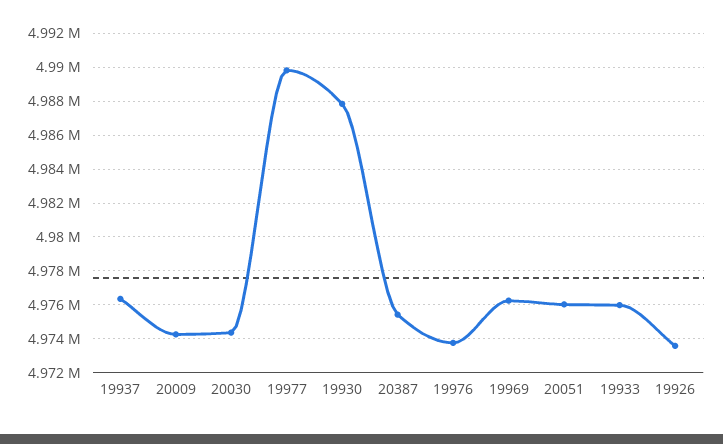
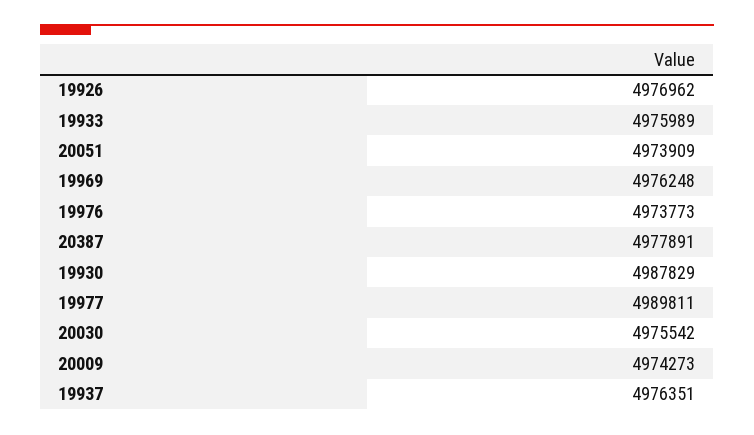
  {
    "19937": 4976351,
    "20009": 4974273,
-   "20030": 4974500,
+   "20030": 4975542,
    "19977": 4989811,
    "19930": 4987829,
-   "20387": 4975500,
+   "20387": 4977891,
    "19976": 4973773,
    "19969": 4976248,
-   "20051": 4976000,
+   "20051": 4973909,
    "19933": 4975989,
-   "19926": 4973500
+   "19926": 4976962
  }

